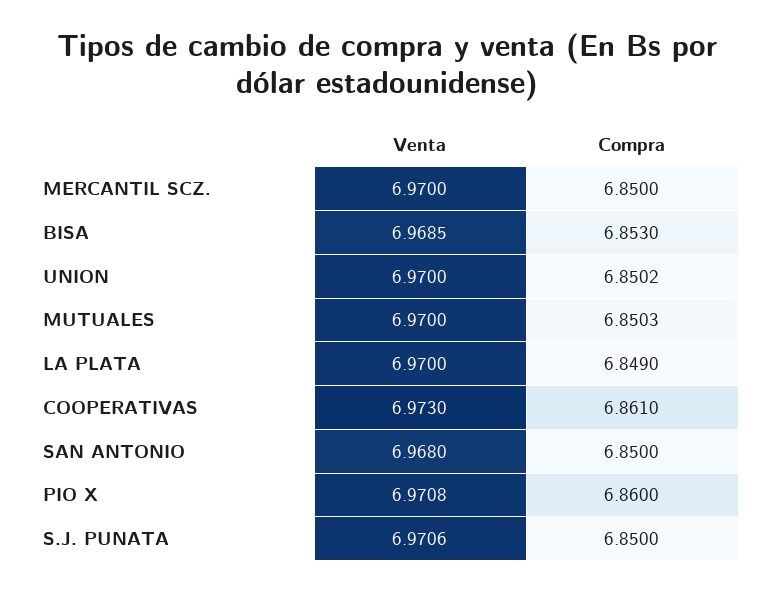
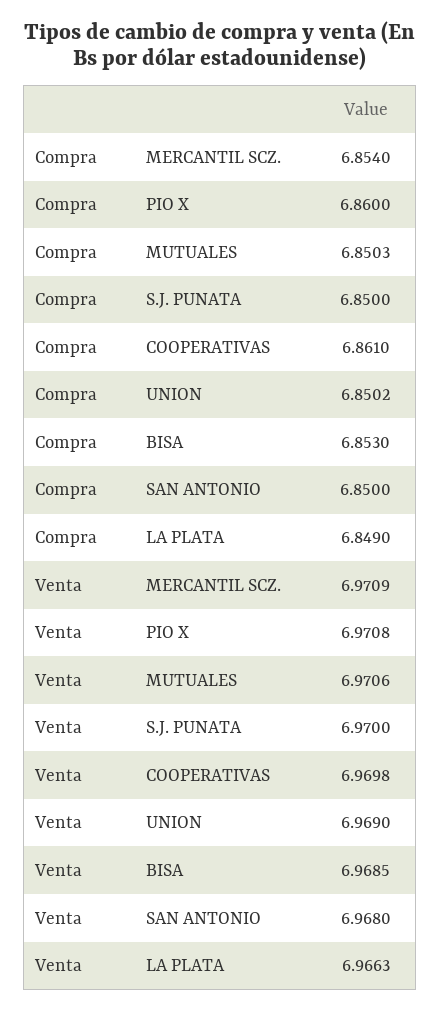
  {
    "Venta": {
-     "MERCANTIL SCZ.": 6.97,
+     "MERCANTIL SCZ.": 6.9709,
      "BISA": 6.9685,
-     "UNION": 6.97,
+     "UNION": 6.969,
-     "MUTUALES": 6.97,
+     "MUTUALES": 6.9706,
-     "LA PLATA": 6.97,
+     "LA PLATA": 6.9663,
-     "COOPERATIVAS": 6.973,
+     "COOPERATIVAS": 6.9698,
      "SAN ANTONIO": 6.968,
      "PIO X": 6.9708,
-     "S.J. PUNATA": 6.9706
+     "S.J. PUNATA": 6.97
    },
    "Compra": {
-     "MERCANTIL SCZ.": 6.85,
+     "MERCANTIL SCZ.": 6.854,
      "BISA": 6.853,
      "UNION": 6.8502,
      "MUTUALES": 6.8503,
      "LA PLATA": 6.849,
      "COOPERATIVAS": 6.861,
      "SAN ANTONIO": 6.85,
      "PIO X": 6.86,
      "S.J. PUNATA": 6.85
    }
  }

